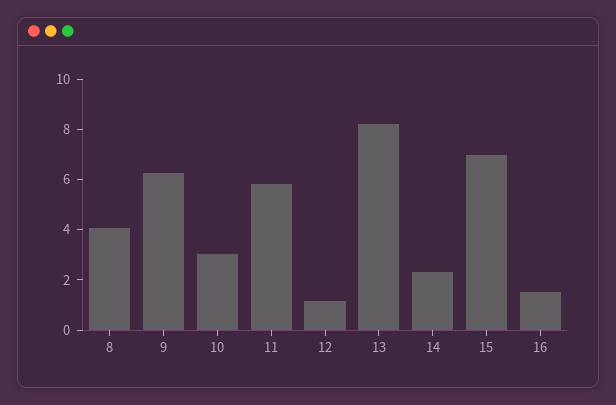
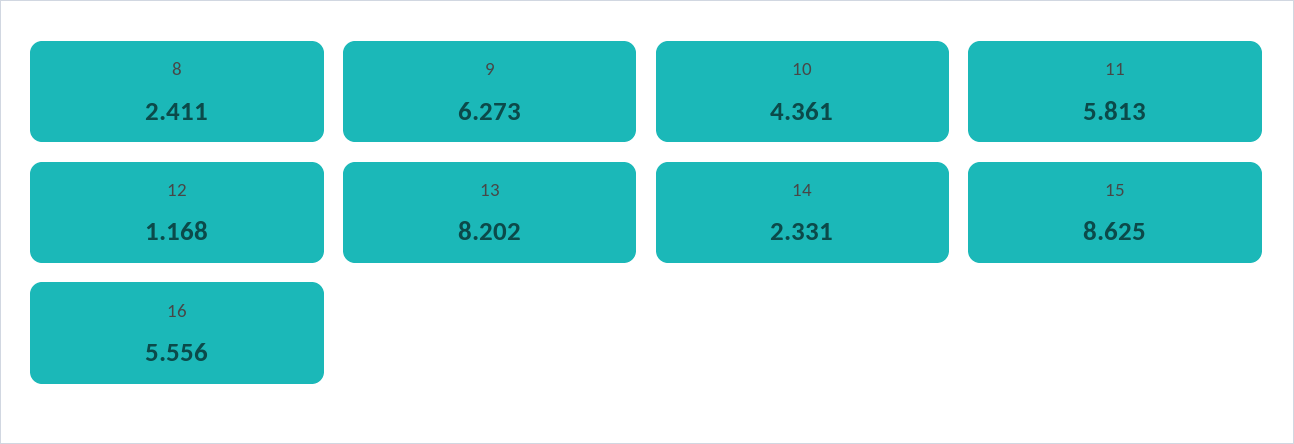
  {
-   "8": 4,
+   "8": 2.411,
    "9": 6.273,
-   "10": 3,
+   "10": 4.361,
    "11": 5.813,
    "12": 1.168,
    "13": 8.202,
    "14": 2.331,
-   "15": 7,
+   "15": 8.625,
-   "16": 1.5
+   "16": 5.556
  }

